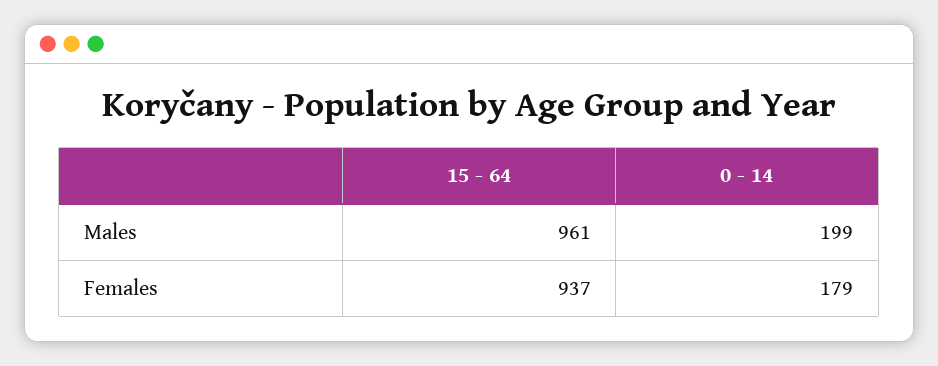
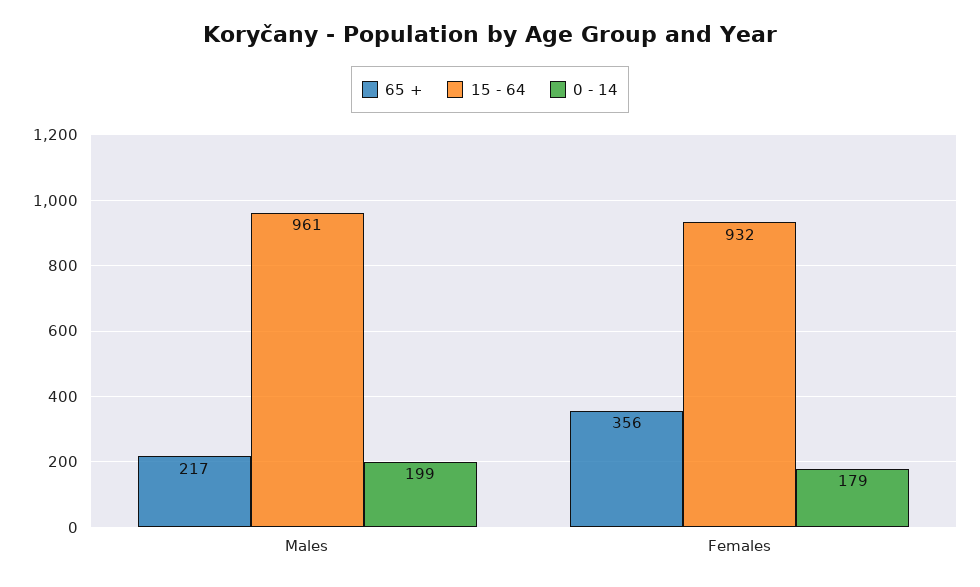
  {
    "15 - 64": {
      "Males": 961,
-     "Females": 937
+     "Females": 932
    },
    "0 - 14": {
      "Males": 199,
      "Females": 179
-   }
+   },
+   "65 +": {
+     "Males": 217,
+     "Females": 356
+   }
  }

